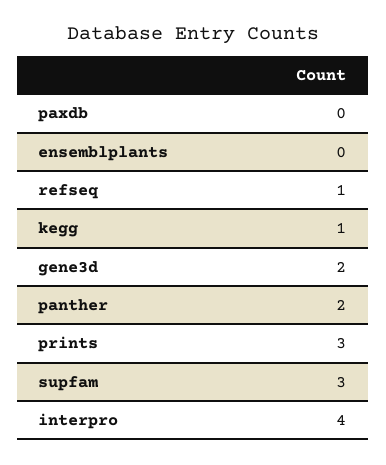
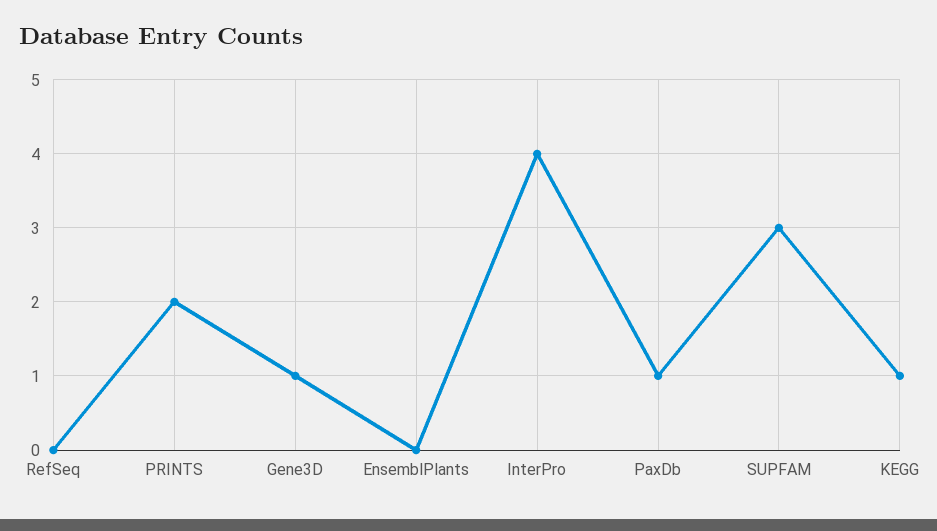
  {
-   "paxdb": 0,
+   "paxdb": 1,
    "ensemblplants": 0,
-   "refseq": 1,
+   "refseq": 0,
    "kegg": 1,
-   "gene3d": 2,
+   "gene3d": 1,
-   "panther": 2,
-   "prints": 3,
+   "prints": 2,
    "supfam": 3,
    "interpro": 4
  }

